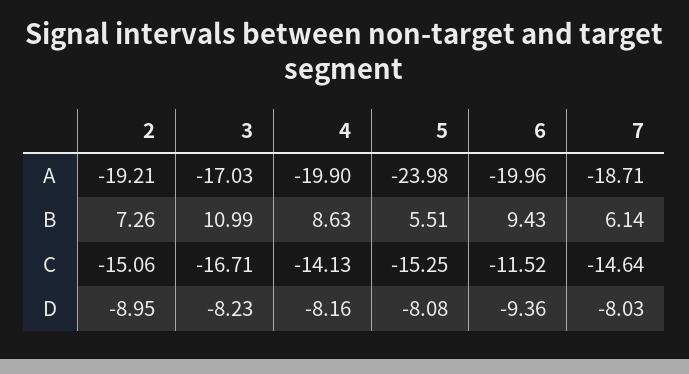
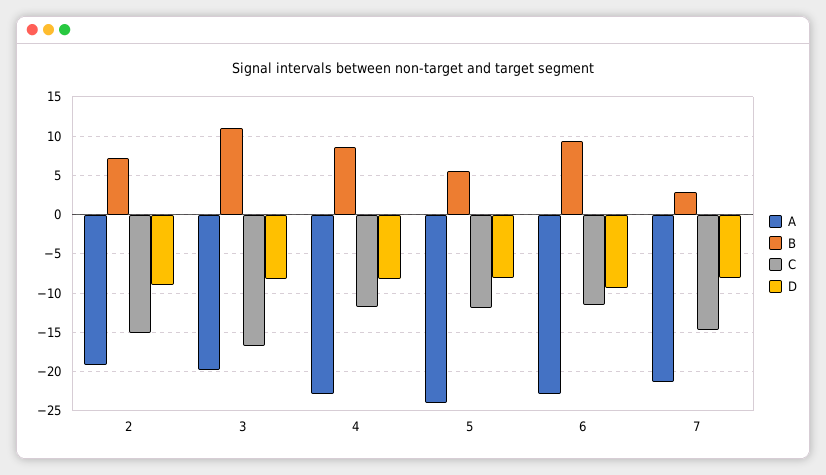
  {
    "A": {
      "2": -19.21,
-     "3": -17.03,
+     "3": -20,
-     "4": -19.9,
+     "4": -23,
      "5": -23.98,
-     "6": -19.96,
+     "6": -23,
-     "7": -18.71
+     "7": -21
    },
    "B": {
      "2": 7.26,
      "3": 10.99,
      "4": 8.63,
      "5": 5.51,
      "6": 9.43,
-     "7": 6.14
+     "7": 3
    },
    "C": {
      "2": -15.06,
      "3": -16.71,
-     "4": -14.13,
+     "4": -12,
-     "5": -15.25,
+     "5": -12,
      "6": -11.52,
      "7": -14.64
    },
    "D": {
      "2": -8.95,
      "3": -8.23,
      "4": -8.16,
      "5": -8.08,
      "6": -9.36,
      "7": -8.03
    }
  }

